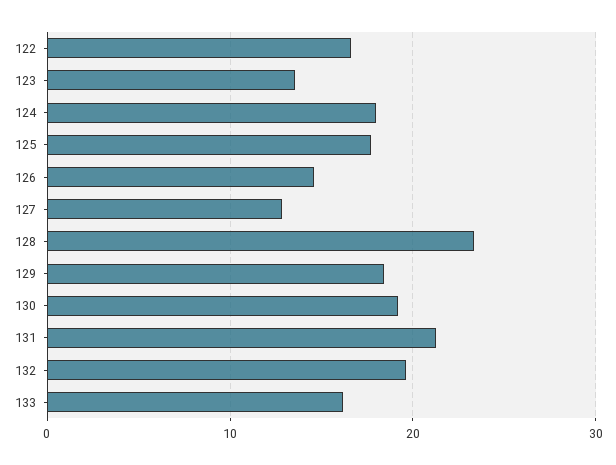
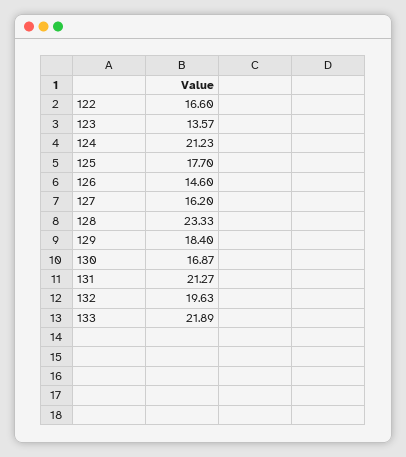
  {
    "122": 16.6,
    "123": 13.57,
-   "124": 18,
+   "124": 21.23,
    "125": 17.7,
    "126": 14.6,
-   "127": 13,
+   "127": 16.2,
    "128": 23.33,
    "129": 18.4,
-   "130": 19,
+   "130": 16.87,
    "131": 21.27,
    "132": 19.63,
-   "133": 16
+   "133": 21.89
  }

